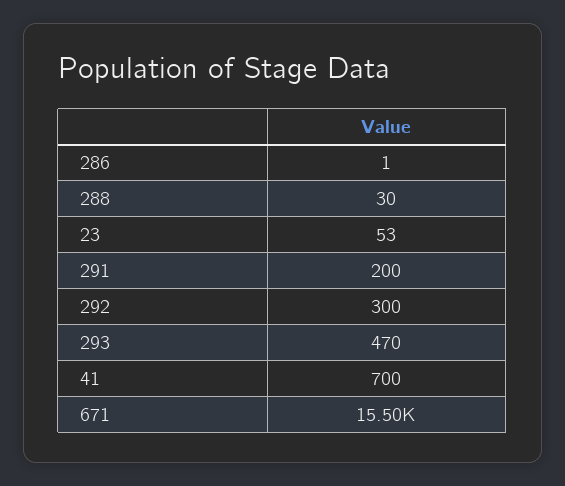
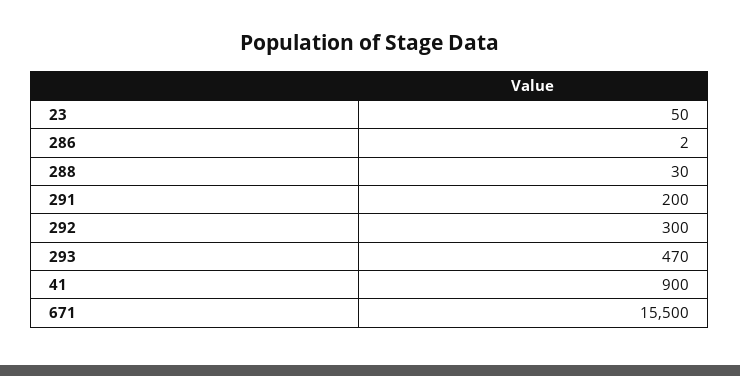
  {
-   "286": 1,
+   "286": 2,
    "288": 30,
-   "23": 53,
+   "23": 50,
    "291": 200,
    "292": 300,
    "293": 470,
-   "41": 700,
+   "41": 900,
    "671": 15500
  }

